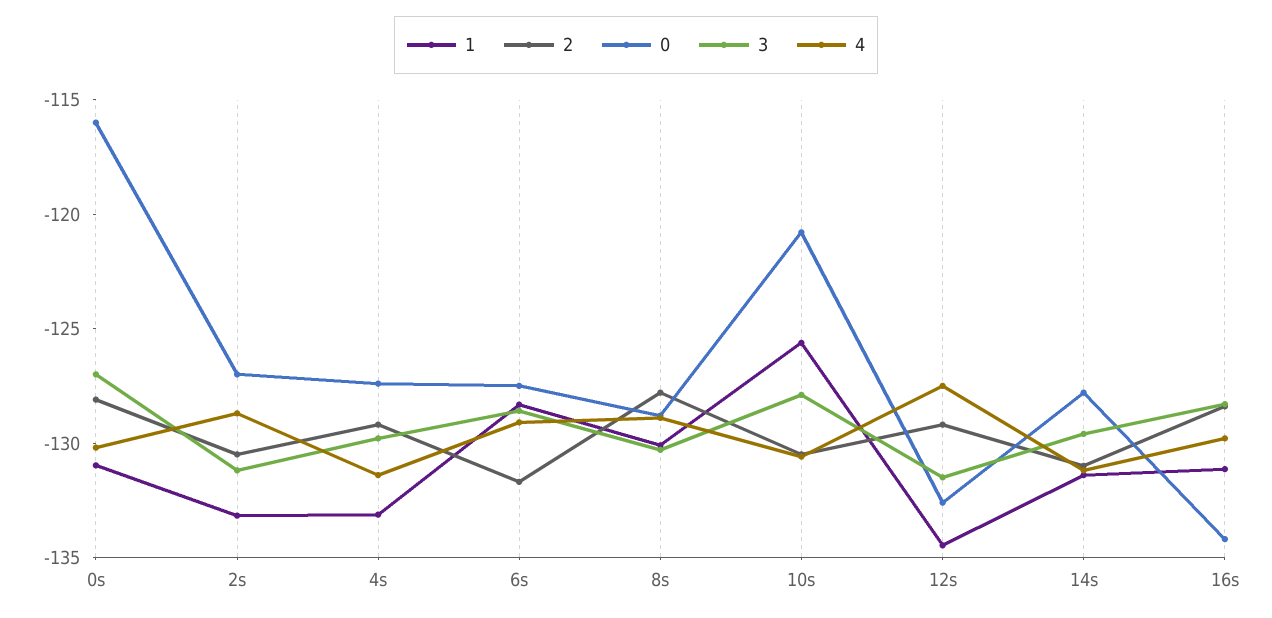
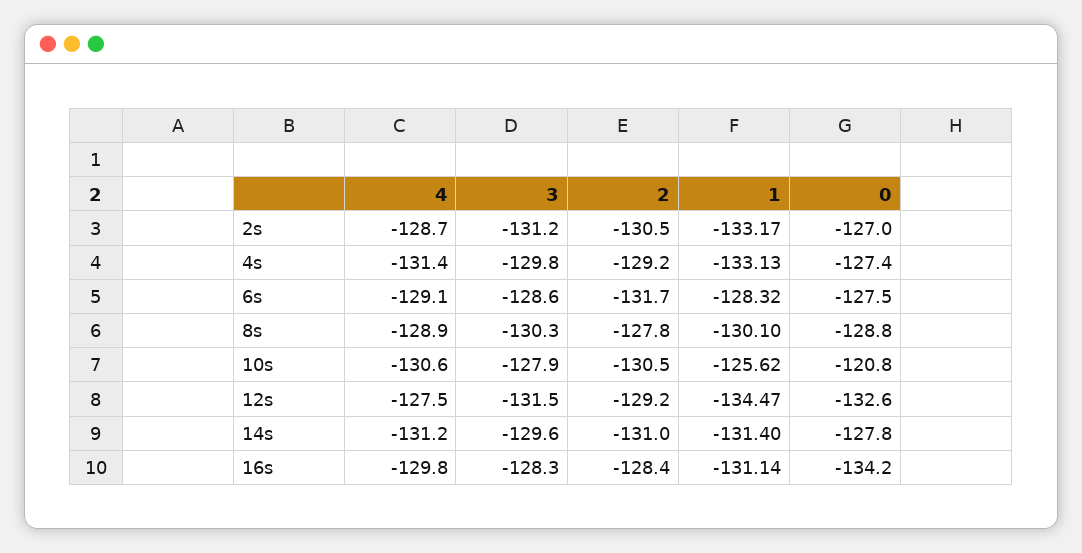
  {
    "1": {
-     "0s": -131,
      "2s": -133.17,
      "4s": -133.13,
      "6s": -128.32,
      "8s": -130.1,
      "10s": -125.62,
      "12s": -134.47,
      "14s": -131.4,
      "16s": -131.14
    },
    "2": {
-     "0s": -128,
      "2s": -130.5,
      "4s": -129.2,
      "6s": -131.7,
      "8s": -127.8,
      "10s": -130.5,
      "12s": -129.2,
      "14s": -131,
      "16s": -128.4
    },
    "0": {
-     "0s": -116,
      "2s": -127,
      "4s": -127.4,
      "6s": -127.5,
      "8s": -128.8,
      "10s": -120.8,
      "12s": -132.6,
      "14s": -127.8,
      "16s": -134.2
    },
    "3": {
-     "0s": -127,
      "2s": -131.2,
      "4s": -129.8,
      "6s": -128.6,
      "8s": -130.3,
      "10s": -127.9,
      "12s": -131.5,
      "14s": -129.6,
      "16s": -128.3
    },
    "4": {
-     "0s": -130,
      "2s": -128.7,
      "4s": -131.4,
      "6s": -129.1,
      "8s": -128.9,
      "10s": -130.6,
      "12s": -127.5,
      "14s": -131.2,
      "16s": -129.8
    }
  }

